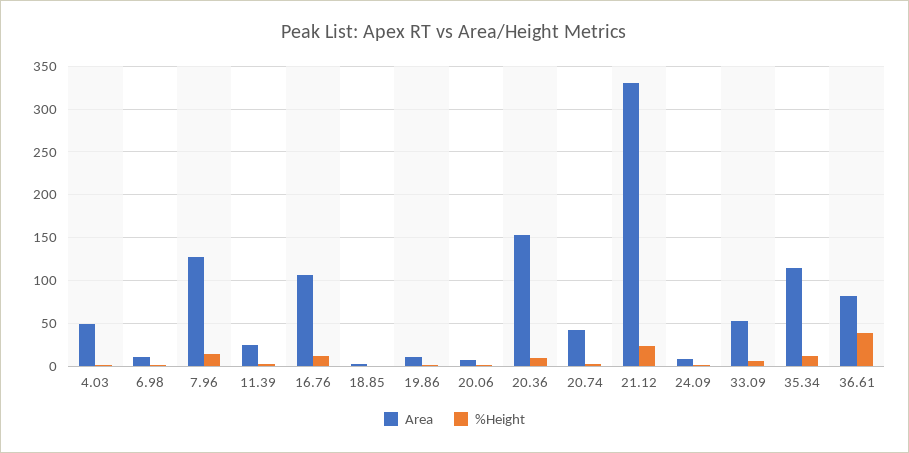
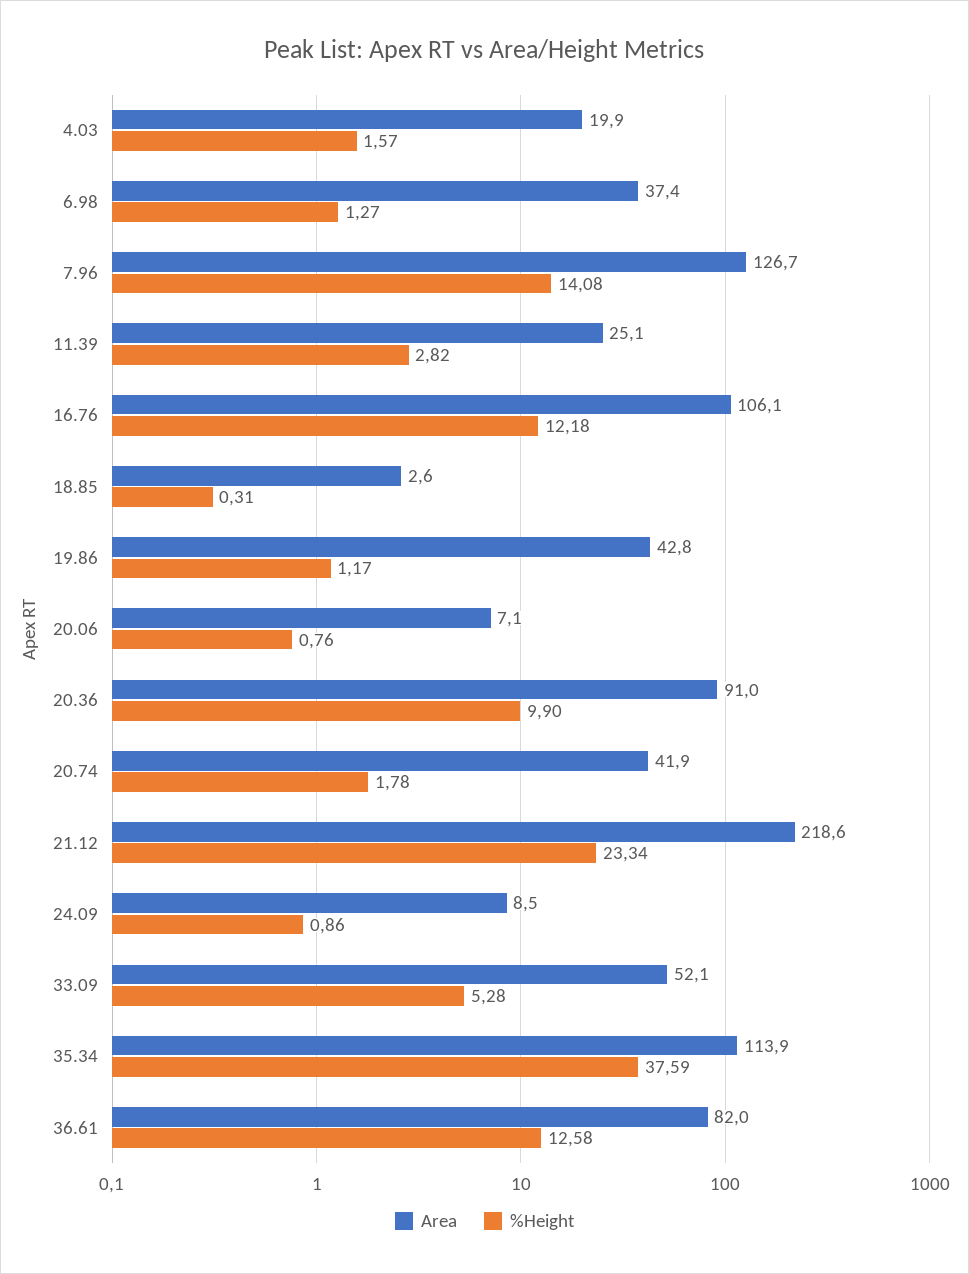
  {
    "Area": {
-     "4.03": 50,
+     "4.03": 19.9,
-     "6.98": 10,
+     "6.98": 37.4,
      "7.96": 126.7,
      "11.39": 25.1,
      "16.76": 106.1,
      "18.85": 2.6,
-     "19.86": 10,
+     "19.86": 42.8,
      "20.06": 7.1,
-     "20.36": 150,
+     "20.36": 91,
      "20.74": 41.9,
-     "21.12": 330,
+     "21.12": 218.6,
      "24.09": 8.5,
      "33.09": 52.1,
      "35.34": 113.9,
      "36.61": 82
    },
    "%Height": {
      "4.03": 1.57,
      "6.98": 1.27,
      "7.96": 14.08,
      "11.39": 2.82,
      "16.76": 12.18,
      "18.85": 0.31,
      "19.86": 1.17,
      "20.06": 0.76,
      "20.36": 9.9,
      "20.74": 1.78,
      "21.12": 23.34,
      "24.09": 0.86,
      "33.09": 5.28,
-     "35.34": 10,
+     "35.34": 37.59,
-     "36.61": 40
+     "36.61": 12.58
    }
  }

